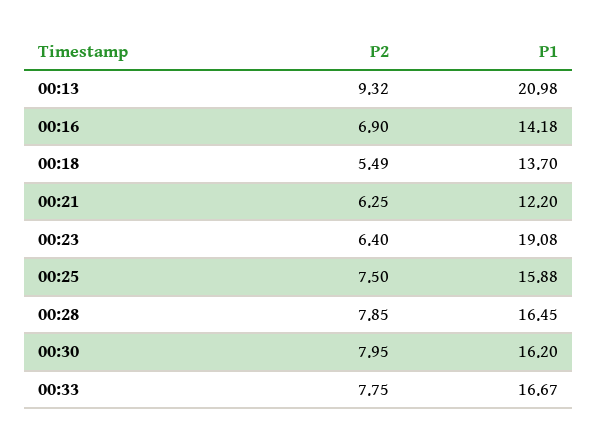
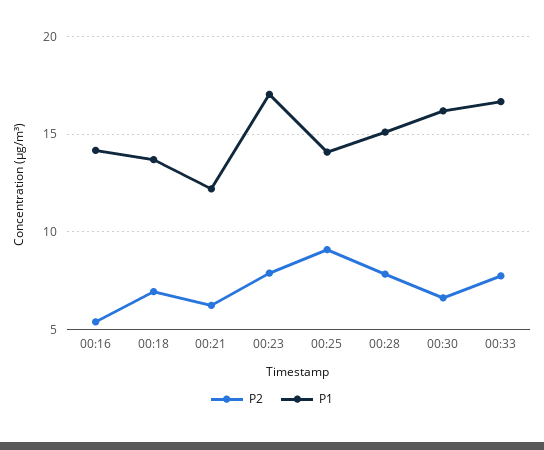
  {
    "P2": {
-     "00:13": 9.32,
-     "00:16": 6.9,
+     "00:16": 5.5,
-     "00:18": 5.49,
+     "00:18": 7,
      "00:21": 6.25,
-     "00:23": 6.4,
+     "00:23": 8,
-     "00:25": 7.5,
+     "00:25": 9,
      "00:28": 7.85,
-     "00:30": 7.95,
+     "00:30": 6.5,
      "00:33": 7.75
    },
    "P1": {
-     "00:13": 20.98,
      "00:16": 14.18,
      "00:18": 13.7,
      "00:21": 12.2,
-     "00:23": 19.08,
+     "00:23": 17,
-     "00:25": 15.88,
+     "00:25": 14,
-     "00:28": 16.45,
+     "00:28": 15,
      "00:30": 16.2,
      "00:33": 16.67
    }
  }

